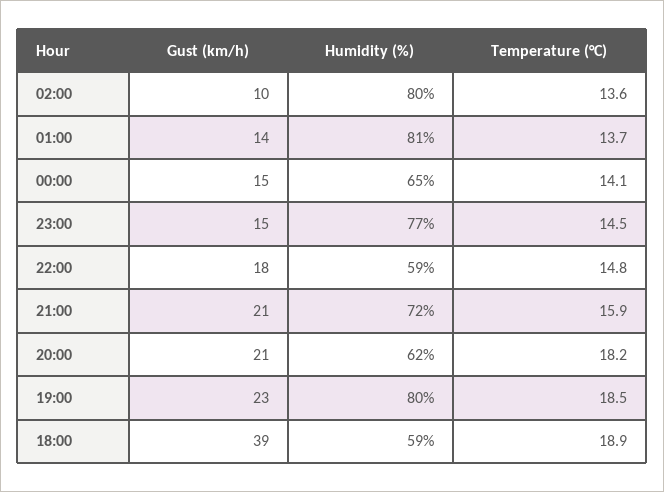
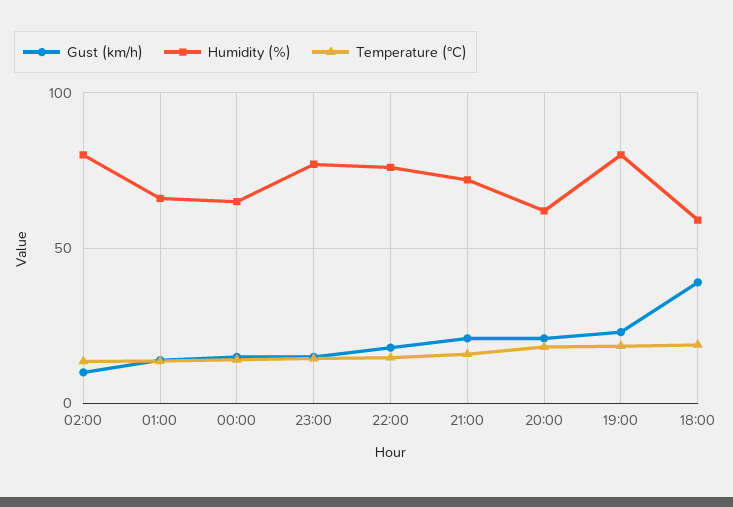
  {
    "Gust (km/h)": {
      "02:00": 10,
      "01:00": 14,
      "00:00": 15,
      "23:00": 15,
      "22:00": 18,
      "21:00": 21,
      "20:00": 21,
      "19:00": 23,
      "18:00": 39
    },
    "Humidity (%)": {
      "02:00": 80,
-     "01:00": 81,
+     "01:00": 65,
      "00:00": 65,
      "23:00": 77,
-     "22:00": 59,
+     "22:00": 75,
      "21:00": 72,
      "20:00": 62,
      "19:00": 80,
      "18:00": 59
    },
    "Temperature (°C)": {
      "02:00": 13.6,
      "01:00": 13.7,
      "00:00": 14.1,
      "23:00": 14.5,
      "22:00": 14.8,
      "21:00": 15.9,
      "20:00": 18.2,
      "19:00": 18.5,
      "18:00": 18.9
    }
  }

